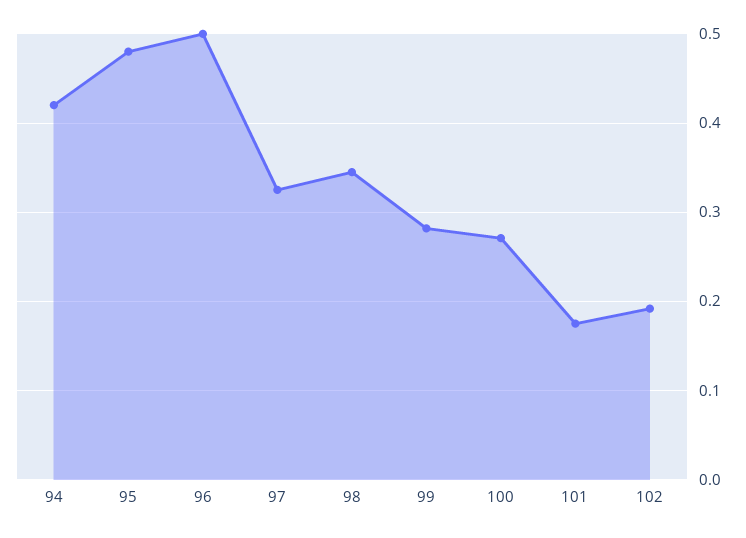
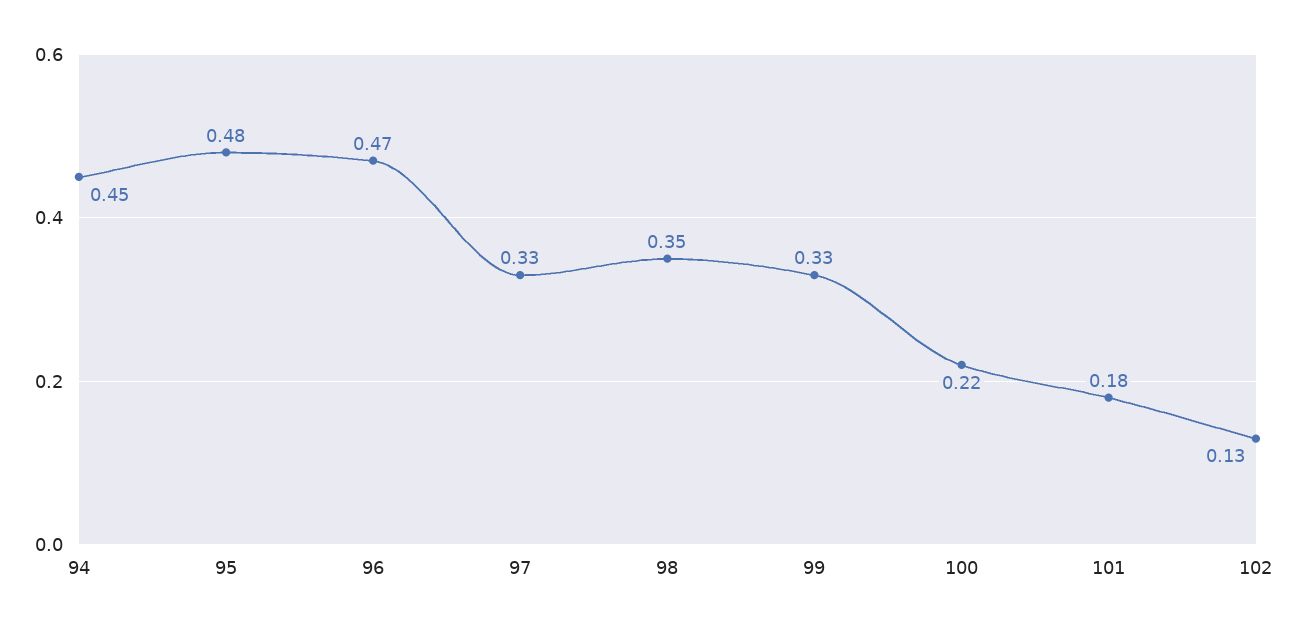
  {
-   "94": 0.42,
+   "94": 0.45,
    "95": 0.48,
-   "96": 0.5,
+   "96": 0.47,
    "97": 0.33,
    "98": 0.35,
-   "99": 0.28,
+   "99": 0.33,
-   "100": 0.27,
+   "100": 0.22,
    "101": 0.18,
-   "102": 0.19
+   "102": 0.13
  }

